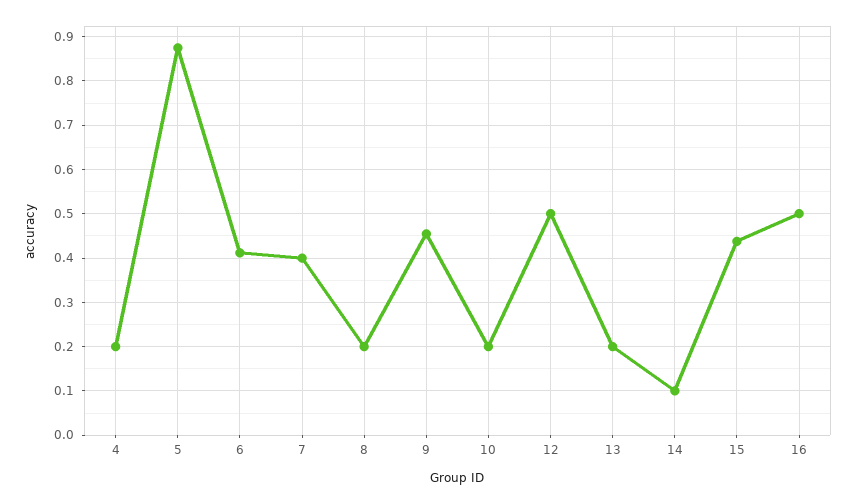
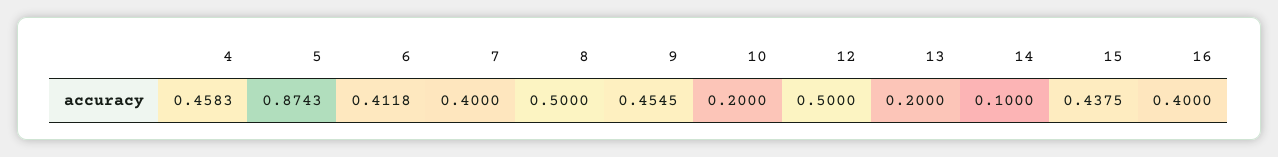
  {
-   "4": 0.2,
+   "4": 0.4583,
    "5": 0.8743,
    "6": 0.4118,
    "7": 0.4,
-   "8": 0.2,
+   "8": 0.5,
    "9": 0.4545,
    "10": 0.2,
    "12": 0.5,
    "13": 0.2,
    "14": 0.1,
    "15": 0.4375,
-   "16": 0.5
+   "16": 0.4
  }

